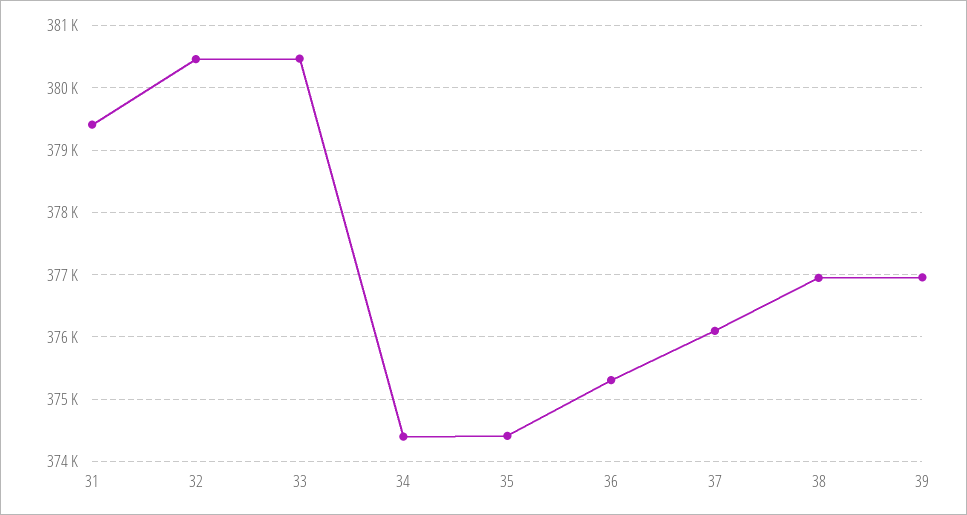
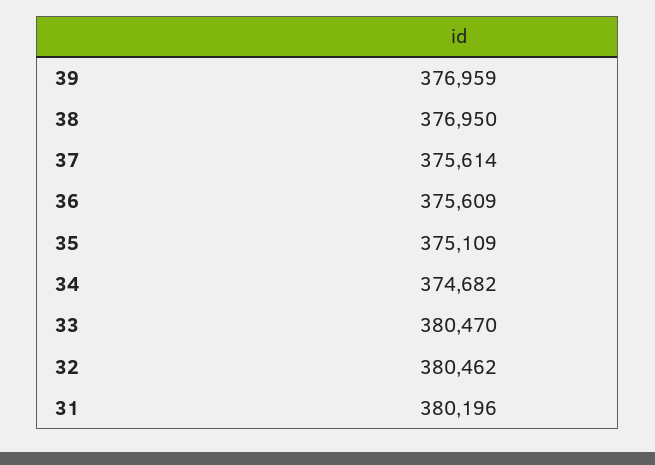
  {
-   "31": 379400,
+   "31": 380196,
    "32": 380462,
    "33": 380470,
-   "34": 374400,
+   "34": 374682,
-   "35": 374400,
+   "35": 375109,
-   "36": 375300,
+   "36": 375609,
-   "37": 376100,
+   "37": 375614,
    "38": 376950,
    "39": 376959
  }

